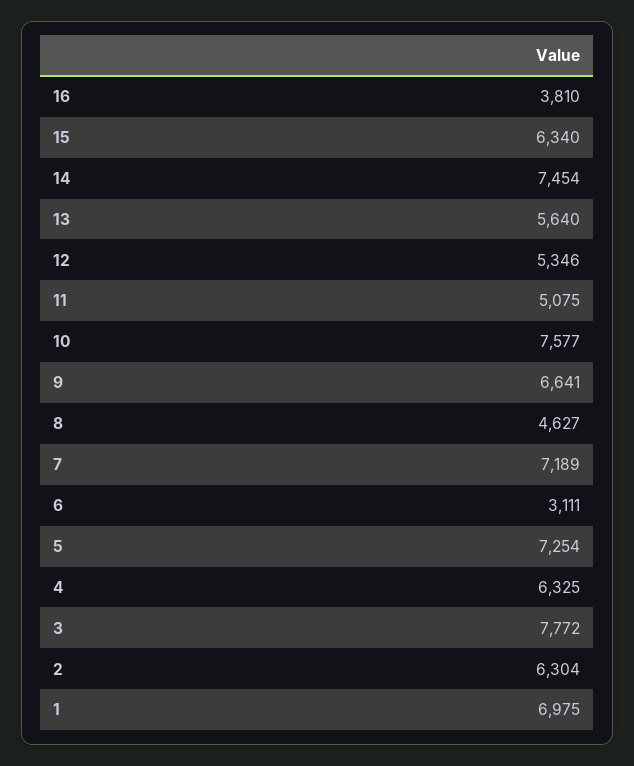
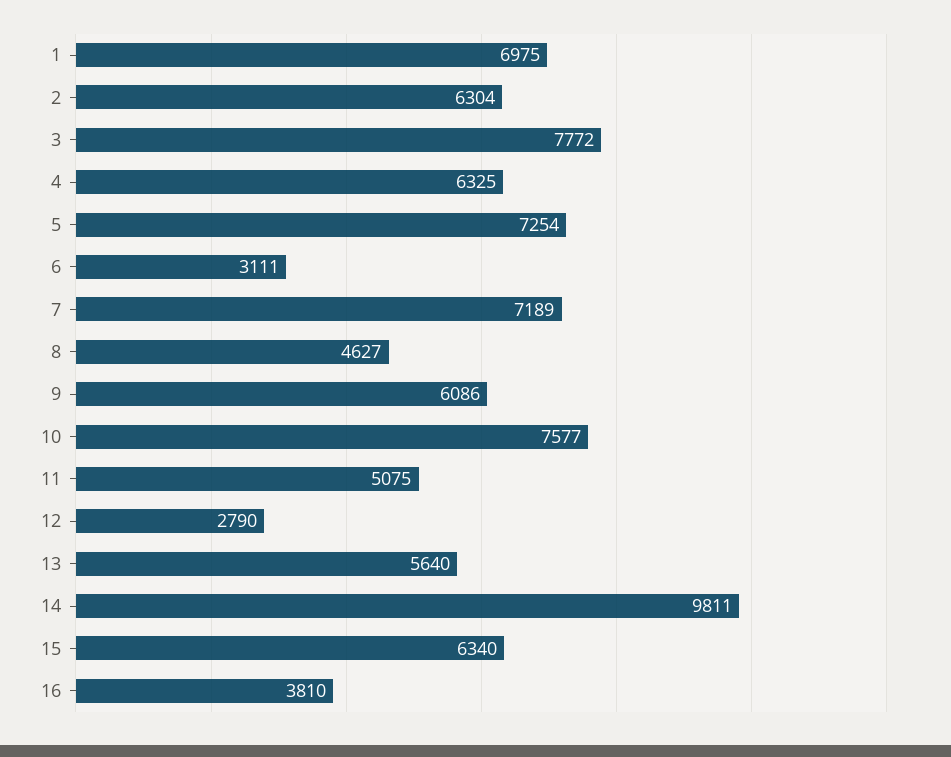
  {
    "16": 3810,
    "15": 6340,
-   "14": 7454,
+   "14": 9811,
    "13": 5640,
-   "12": 5346,
+   "12": 2790,
    "11": 5075,
    "10": 7577,
-   "9": 6641,
+   "9": 6086,
    "8": 4627,
    "7": 7189,
    "6": 3111,
    "5": 7254,
    "4": 6325,
    "3": 7772,
    "2": 6304,
    "1": 6975
  }

